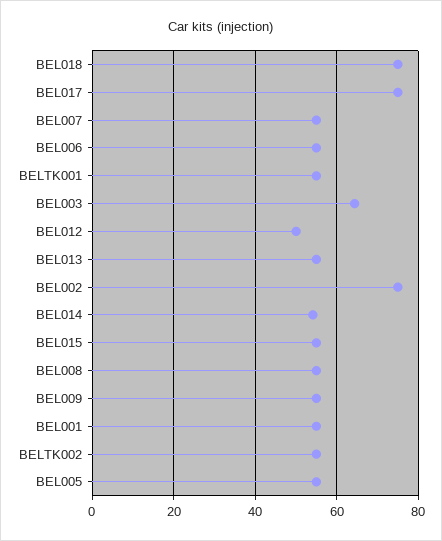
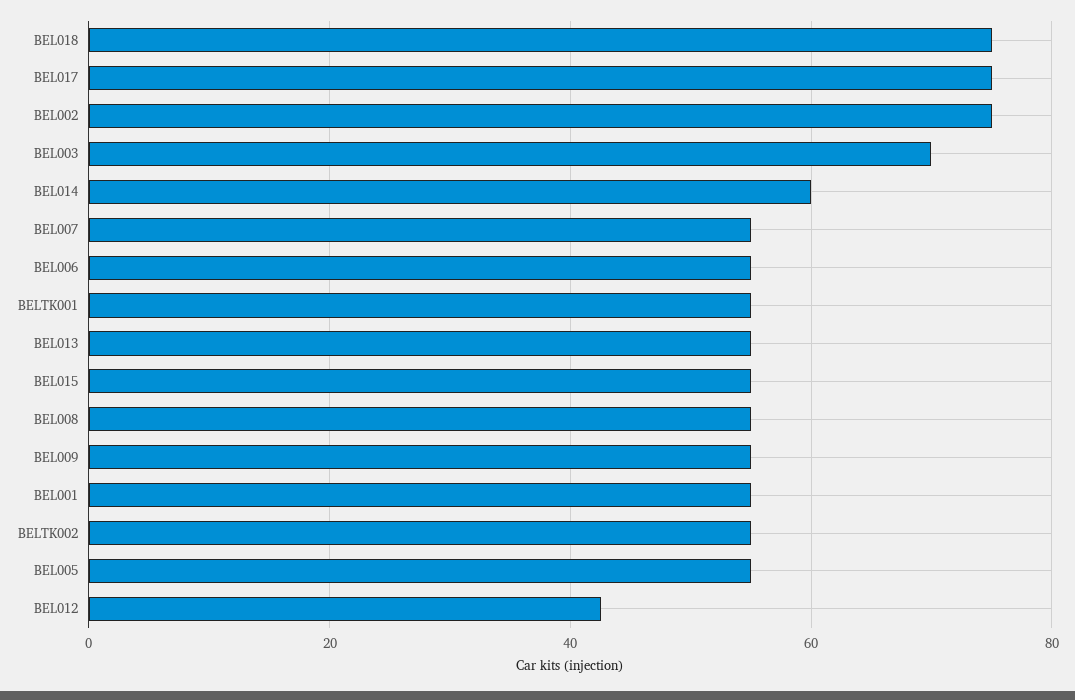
  {
    "BEL018": 74,
    "BEL017": 74,
    "BEL007": 54,
    "BEL006": 54,
    "BELTK001": 54,
-   "BEL003": 64,
+   "BEL003": 70,
-   "BEL012": 50,
+   "BEL012": 42,
    "BEL013": 54,
    "BEL002": 74,
-   "BEL014": 54,
+   "BEL014": 60,
    "BEL015": 54,
    "BEL008": 54,
    "BEL009": 54,
    "BEL001": 54,
    "BELTK002": 54,
    "BEL005": 54
  }

